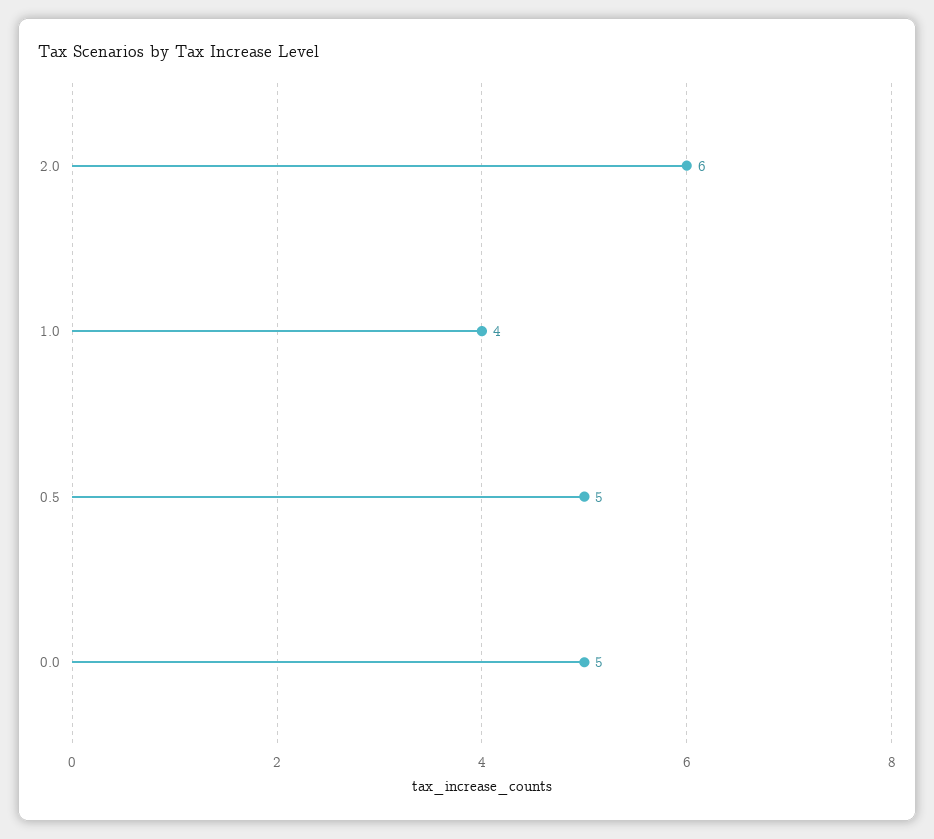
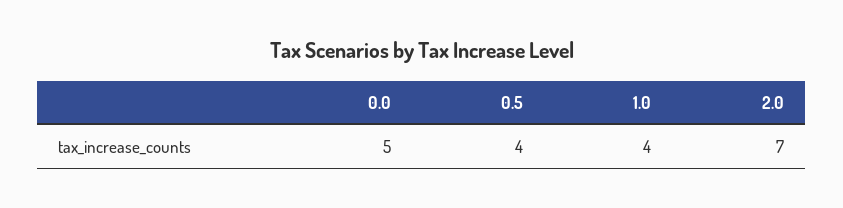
  {
-   "2.0": 6,
+   "2.0": 7,
    "1.0": 4,
-   "0.5": 5,
+   "0.5": 4,
    "0.0": 5
  }

